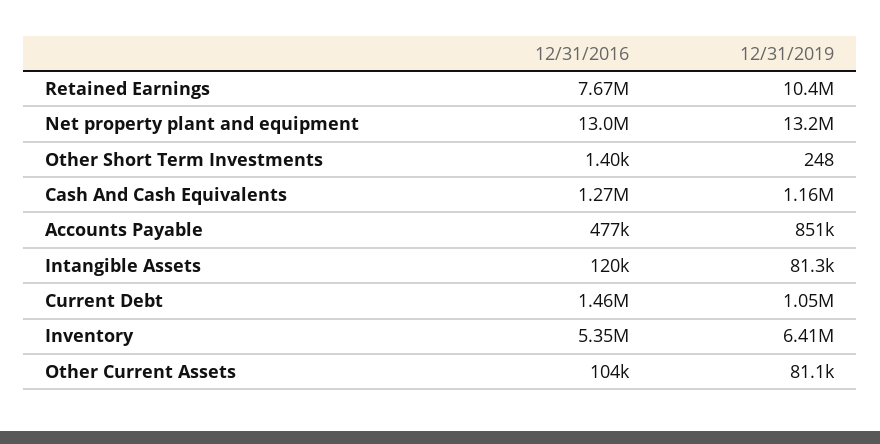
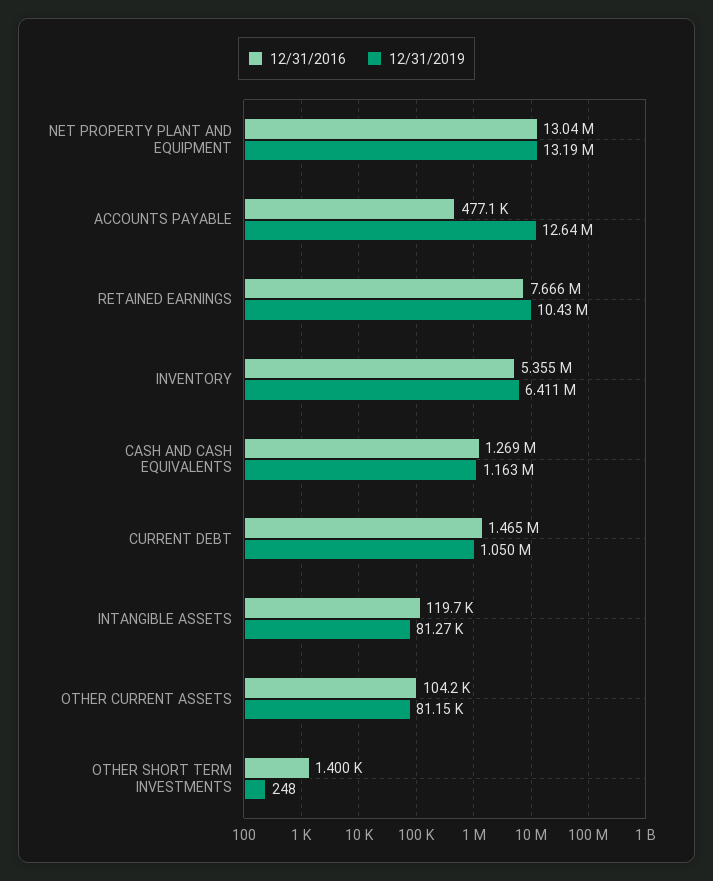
  {
    "12/31/2016": {
      "Retained Earnings": 7666000,
      "Net property plant and equipment": 13040000,
      "Other Short Term Investments": 1400,
      "Cash And Cash Equivalents": 1269000,
      "Accounts Payable": 477100,
      "Intangible Assets": 119700,
      "Current Debt": 1465000,
      "Inventory": 5355000,
      "Other Current Assets": 104200
    },
    "12/31/2019": {
      "Retained Earnings": 10430000,
      "Net property plant and equipment": 13190000,
      "Other Short Term Investments": 248,
      "Cash And Cash Equivalents": 1163000,
-     "Accounts Payable": 851000,
+     "Accounts Payable": 12640000,
      "Intangible Assets": 81270,
      "Current Debt": 1050000,
      "Inventory": 6411000,
      "Other Current Assets": 81150
    }
  }

